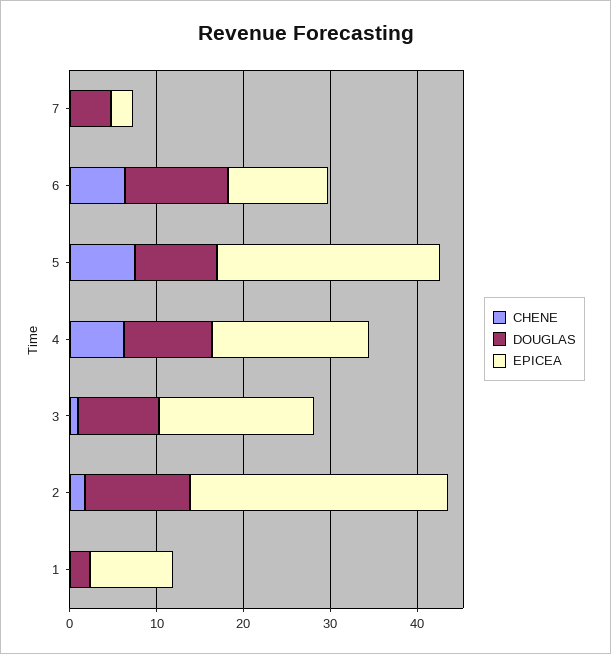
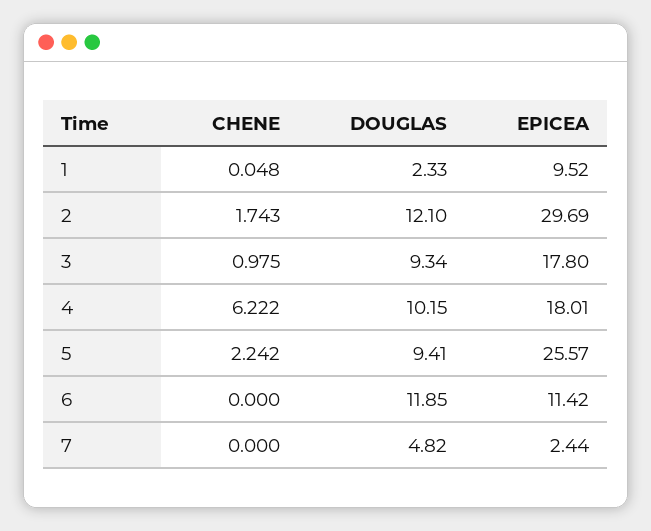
  {
    "CHENE": {
      "7": 0,
-     "6": 6,
+     "6": 0,
-     "5": 8,
+     "5": 2.242,
      "4": 6.222,
      "3": 0.975,
      "2": 1.743,
      "1": 0.048
    },
    "DOUGLAS": {
      "7": 4.82,
      "6": 11.85,
      "5": 9.41,
      "4": 10.15,
      "3": 9.34,
      "2": 12.1,
      "1": 2.33
    },
    "EPICEA": {
      "7": 2.44,
      "6": 11.42,
      "5": 25.57,
      "4": 18.01,
      "3": 17.8,
      "2": 29.69,
      "1": 9.52
    }
  }

